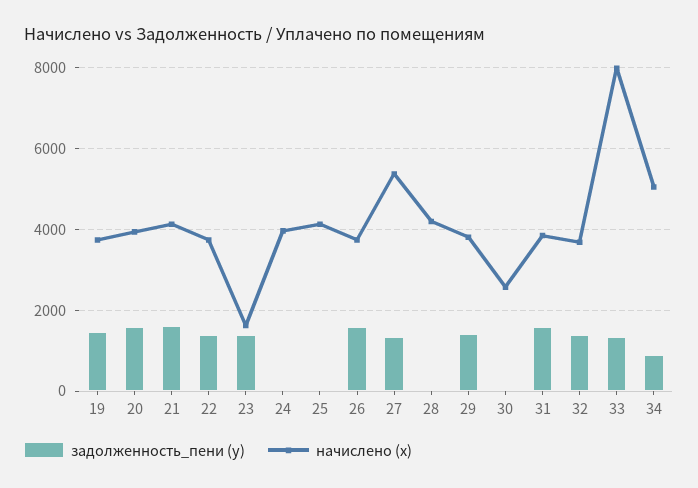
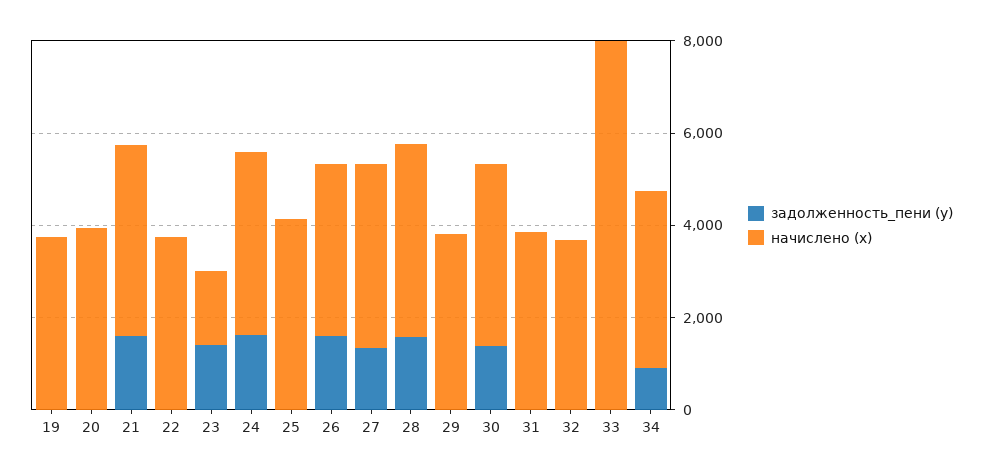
  {
    "задолженность_пени (y)": {
-     "19": 1400,
+     "19": 0,
-     "20": 1600,
+     "20": 0,
      "21": 1600,
-     "22": 1400,
+     "22": 0,
      "23": 1400,
-     "24": 0,
+     "24": 1500,
      "25": 0,
      "26": 1600,
      "27": 1400,
-     "28": 0,
+     "28": 1500,
-     "29": 1400,
+     "29": 0,
-     "30": 0,
+     "30": 1500,
-     "31": 1600,
+     "31": 0,
-     "32": 1400,
+     "32": 0,
-     "33": 1400,
+     "33": 0,
      "34": 800
    },
    "начислено (x)": {
      "19": 3800,
      "20": 4000,
      "21": 4200,
      "22": 3800,
      "23": 1600,
      "24": 4000,
      "25": 4200,
      "26": 3800,
-     "27": 5400,
+     "27": 4000,
      "28": 4200,
      "29": 3800,
-     "30": 2600,
+     "30": 4000,
      "31": 3800,
      "32": 3600,
      "33": 8000,
-     "34": 5000
+     "34": 4000
    }
  }

